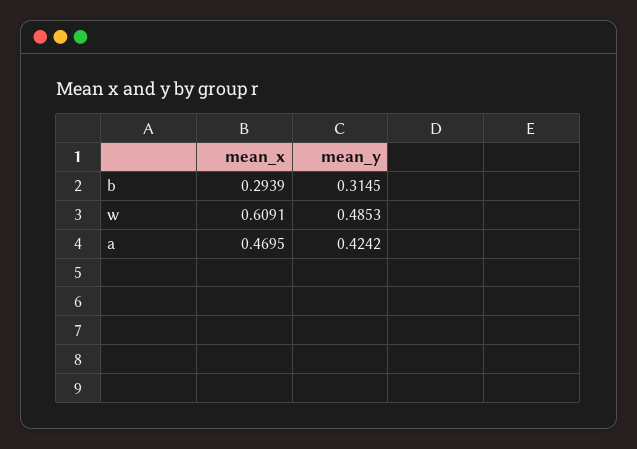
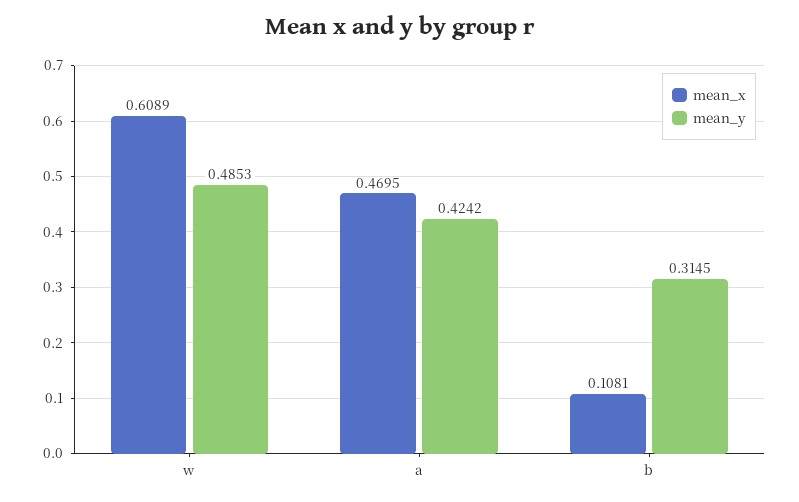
  {
    "mean_x": {
-     "b": 0.2939,
+     "b": 0.1081,
-     "w": 0.6091,
+     "w": 0.6089,
      "a": 0.4695
    },
    "mean_y": {
      "b": 0.3145,
      "w": 0.4853,
      "a": 0.4242
    }
  }

